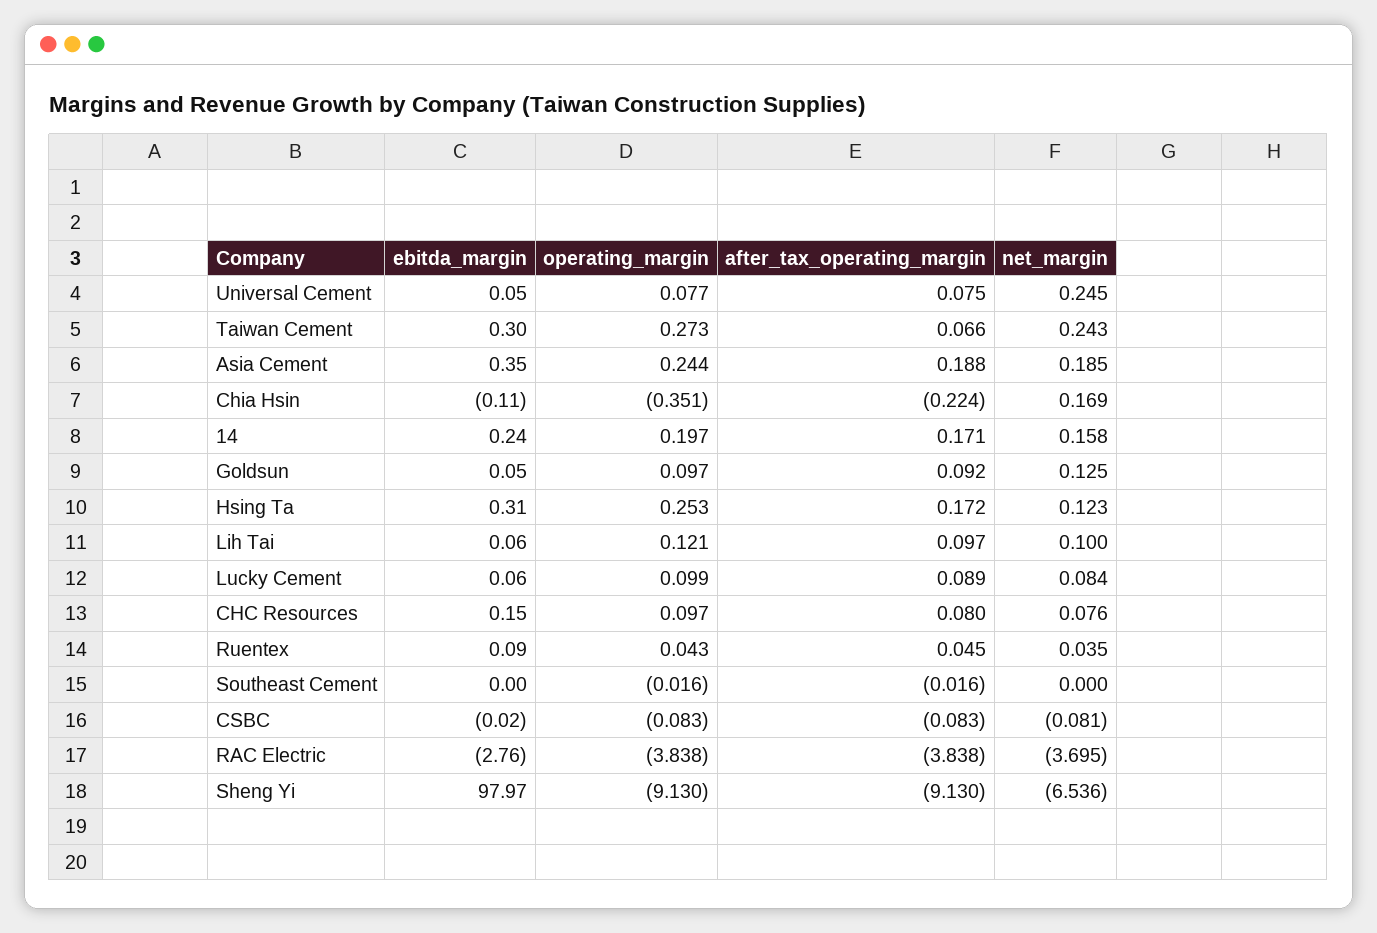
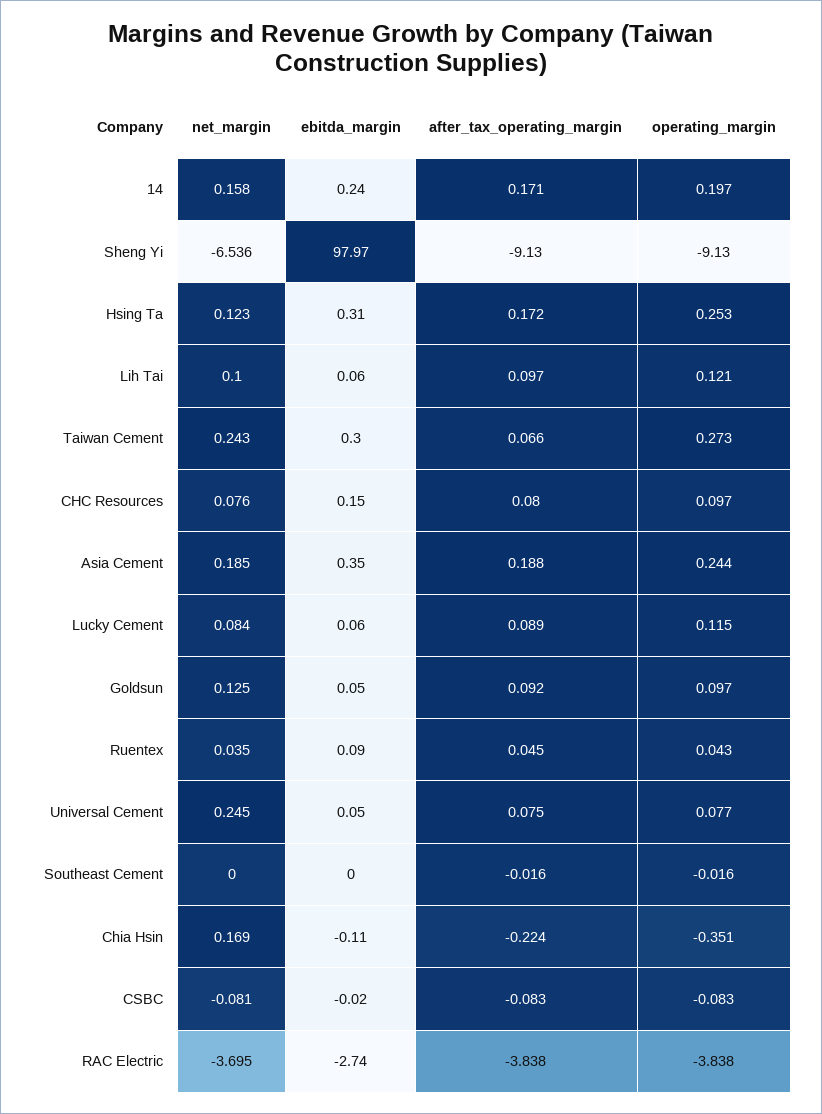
  {
    "ebitda_margin": {
      "Universal Cement": 0.05,
      "Taiwan Cement": 0.3,
      "Asia Cement": 0.35,
      "Chia Hsin": -0.11,
      "14": 0.24,
      "Goldsun": 0.05,
      "Hsing Ta": 0.31,
      "Lih Tai": 0.06,
      "Lucky Cement": 0.06,
      "CHC Resources": 0.15,
      "Ruentex": 0.09,
      "Southeast Cement": 0,
      "CSBC": -0.02,
-     "RAC Electric": -2.76,
+     "RAC Electric": -2.74,
      "Sheng Yi": 97.97
    },
    "operating_margin": {
      "Universal Cement": 0.077,
      "Taiwan Cement": 0.273,
      "Asia Cement": 0.244,
      "Chia Hsin": -0.351,
      "14": 0.197,
      "Goldsun": 0.097,
      "Hsing Ta": 0.253,
      "Lih Tai": 0.121,
-     "Lucky Cement": 0.099,
+     "Lucky Cement": 0.115,
      "CHC Resources": 0.097,
      "Ruentex": 0.043,
      "Southeast Cement": -0.016,
      "CSBC": -0.083,
      "RAC Electric": -3.838,
      "Sheng Yi": -9.13
    },
    "after_tax_operating_margin": {
      "Universal Cement": 0.075,
      "Taiwan Cement": 0.066,
      "Asia Cement": 0.188,
      "Chia Hsin": -0.224,
      "14": 0.171,
      "Goldsun": 0.092,
      "Hsing Ta": 0.172,
      "Lih Tai": 0.097,
      "Lucky Cement": 0.089,
      "CHC Resources": 0.08,
      "Ruentex": 0.045,
      "Southeast Cement": -0.016,
      "CSBC": -0.083,
      "RAC Electric": -3.838,
      "Sheng Yi": -9.13
    },
    "net_margin": {
      "Universal Cement": 0.245,
      "Taiwan Cement": 0.243,
      "Asia Cement": 0.185,
      "Chia Hsin": 0.169,
      "14": 0.158,
      "Goldsun": 0.125,
      "Hsing Ta": 0.123,
      "Lih Tai": 0.1,
      "Lucky Cement": 0.084,
      "CHC Resources": 0.076,
      "Ruentex": 0.035,
      "Southeast Cement": 0,
      "CSBC": -0.081,
      "RAC Electric": -3.695,
      "Sheng Yi": -6.536
    }
  }

